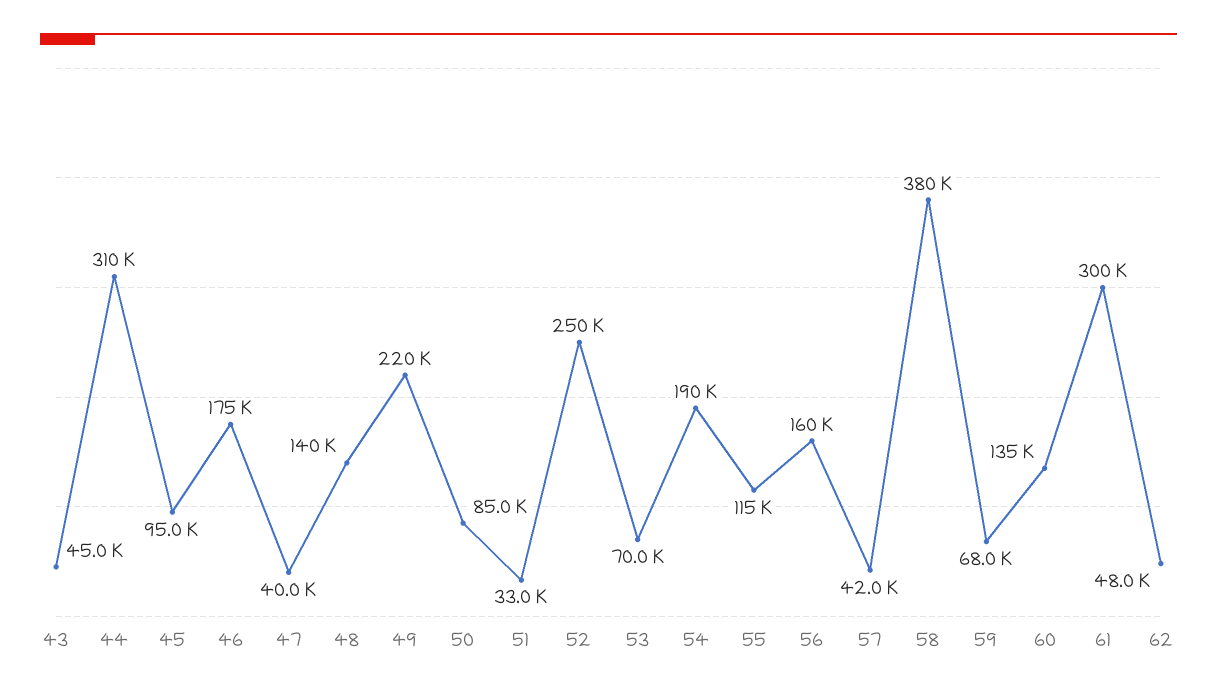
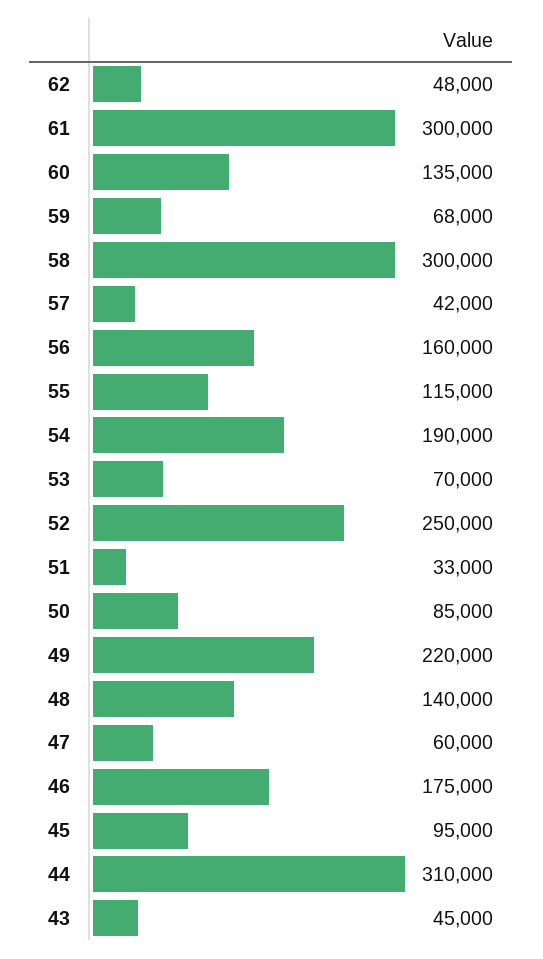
  {
    "43": 45000,
    "44": 310000,
    "45": 95000,
    "46": 175000,
-   "47": 40000,
+   "47": 60000,
    "48": 140000,
    "49": 220000,
    "50": 85000,
    "51": 33000,
    "52": 250000,
    "53": 70000,
    "54": 190000,
    "55": 115000,
    "56": 160000,
    "57": 42000,
-   "58": 380000,
+   "58": 300000,
    "59": 68000,
    "60": 135000,
    "61": 300000,
    "62": 48000
  }

